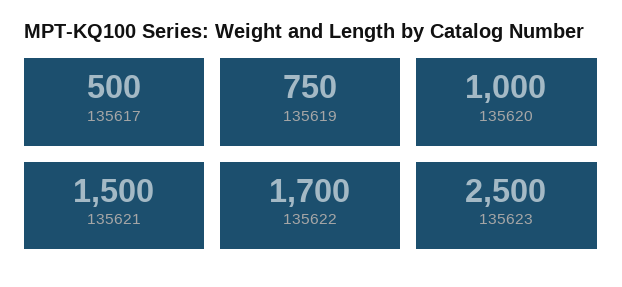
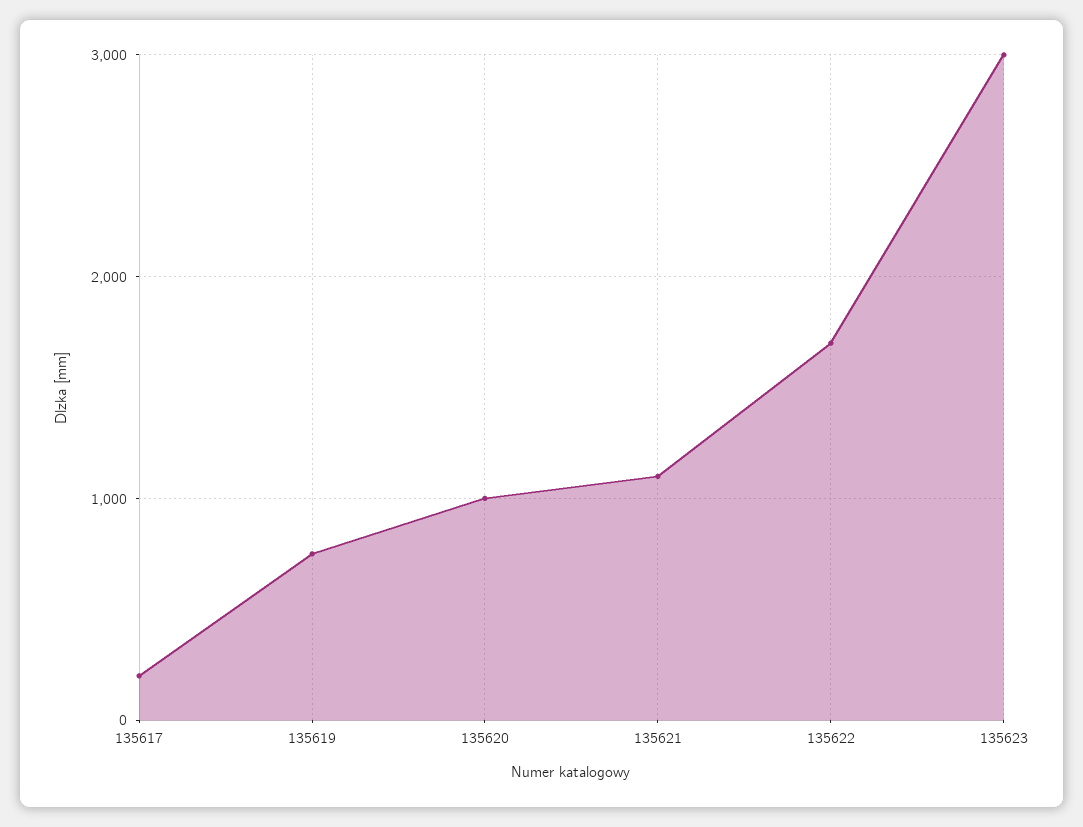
  {
-   "135617": 500,
+   "135617": 200,
    "135619": 750,
    "135620": 1000,
-   "135621": 1500,
+   "135621": 1100,
    "135622": 1700,
-   "135623": 2500
+   "135623": 3000
  }

